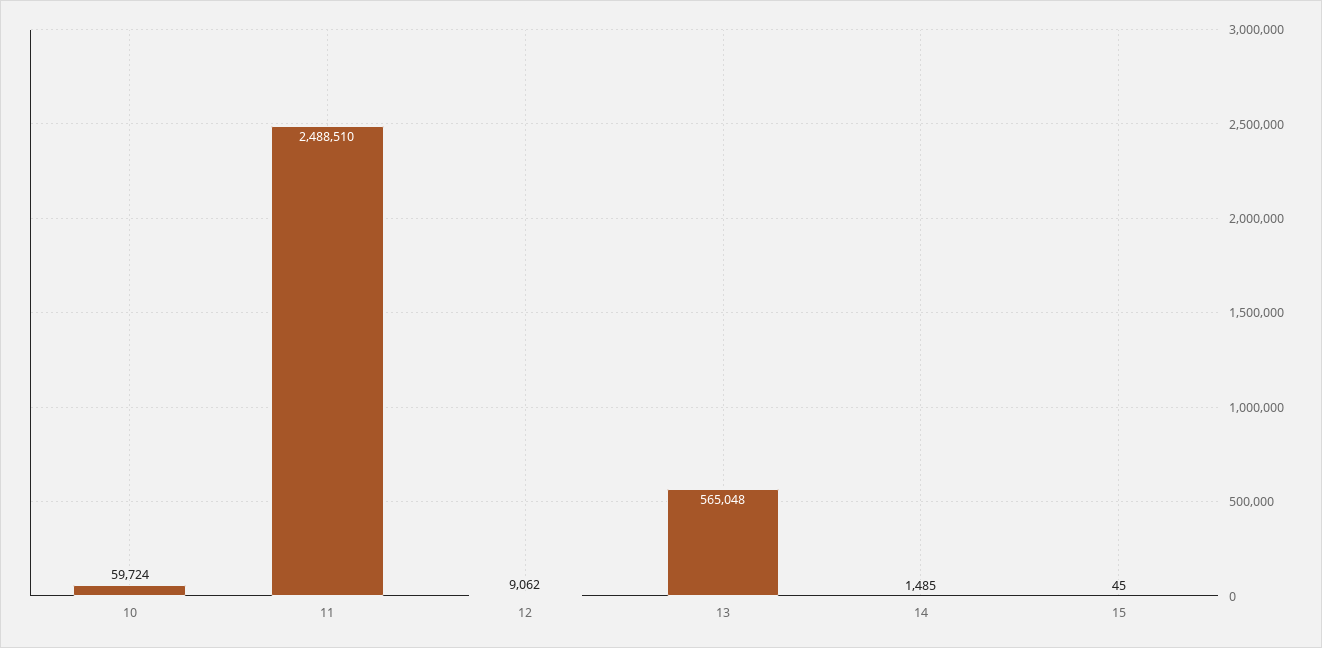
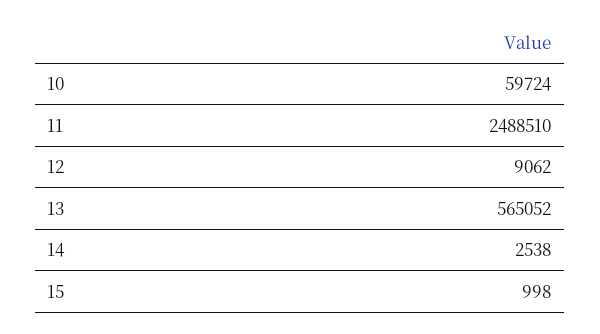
  {
    "10": 59724,
    "11": 2488510,
    "12": 9062,
-   "13": 565048,
+   "13": 565052,
-   "14": 1485,
+   "14": 2538,
-   "15": 45
+   "15": 998
  }

